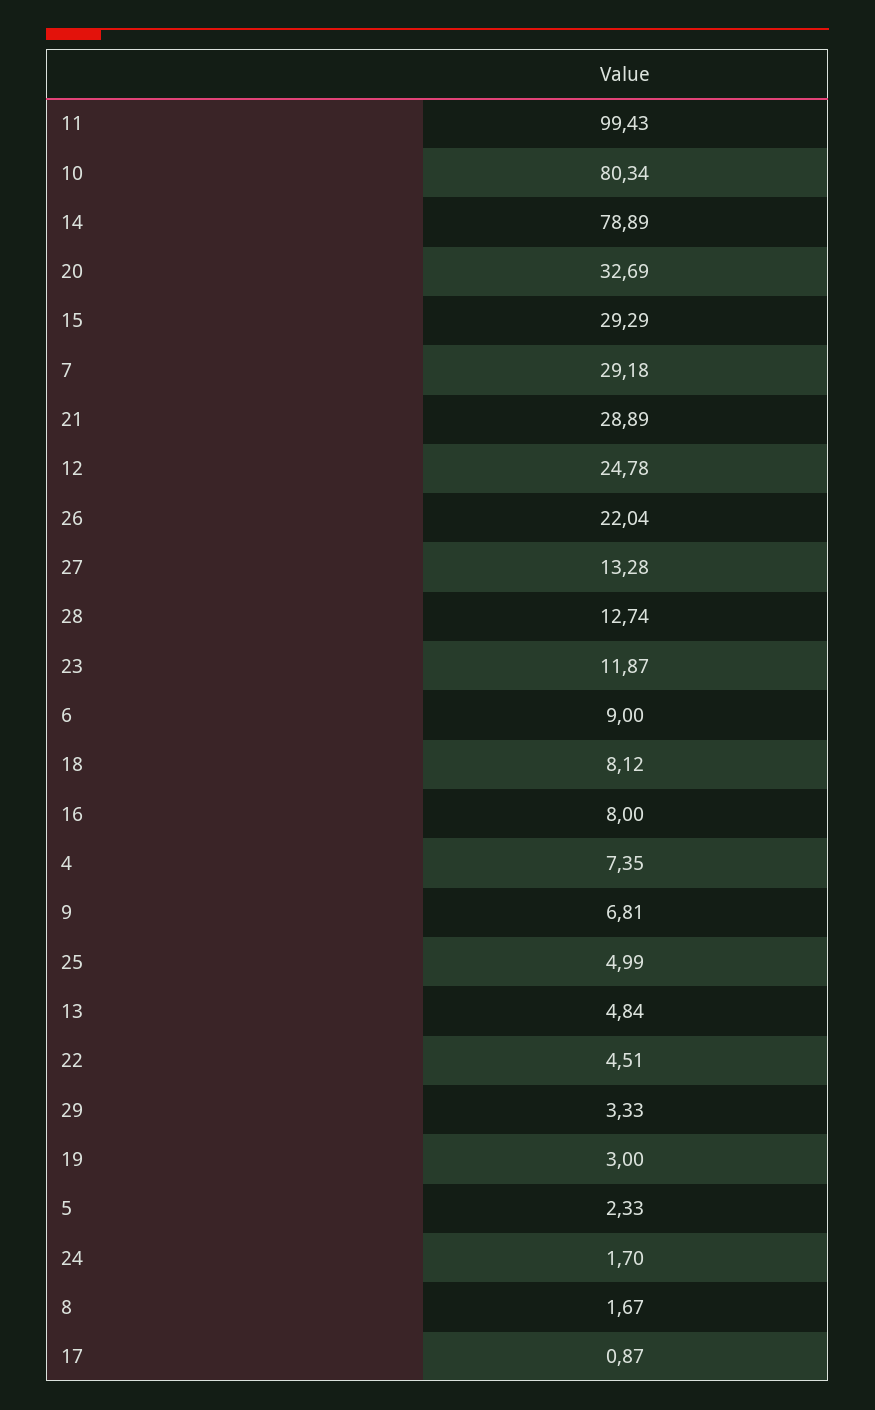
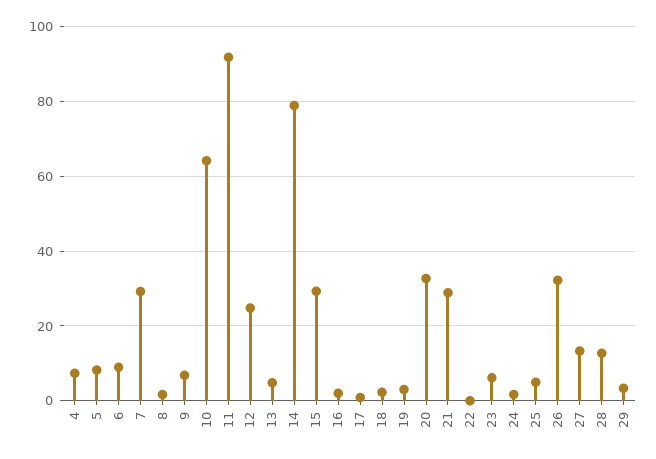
  {
-   "11": 99.43,
+   "11": 92,
-   "10": 80.34,
+   "10": 64,
    "14": 78.89,
    "20": 32.69,
    "15": 29.29,
    "7": 29.18,
    "21": 28.89,
    "12": 24.78,
-   "26": 22.04,
+   "26": 32,
    "27": 13.28,
    "28": 12.74,
-   "23": 11.87,
+   "23": 6,
    "6": 9,
-   "18": 8.12,
+   "18": 2,
-   "16": 8,
+   "16": 2,
    "4": 7.35,
    "9": 6.81,
    "25": 4.99,
    "13": 4.84,
-   "22": 4.51,
+   "22": 0,
    "29": 3.33,
    "19": 3,
-   "5": 2.33,
+   "5": 8,
    "24": 1.7,
    "8": 1.67,
    "17": 0.87
  }

